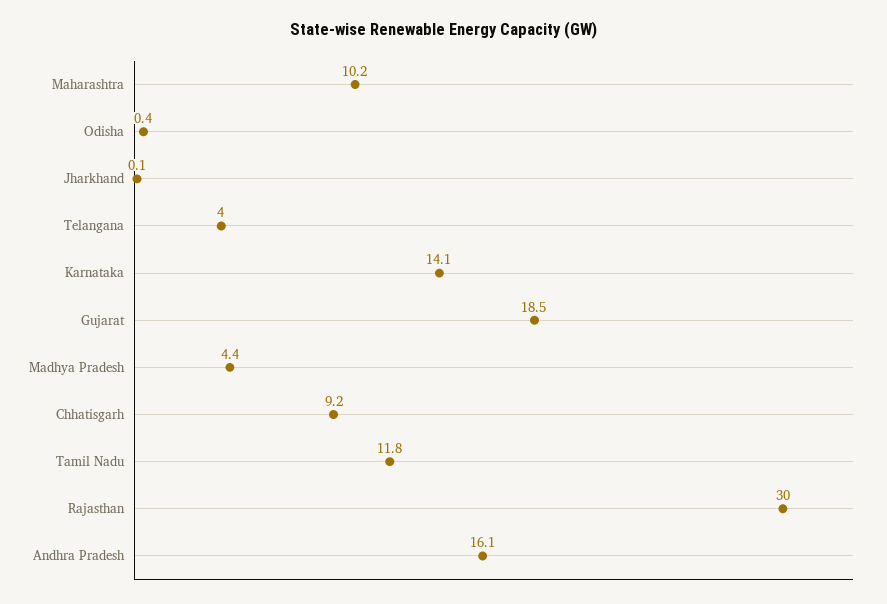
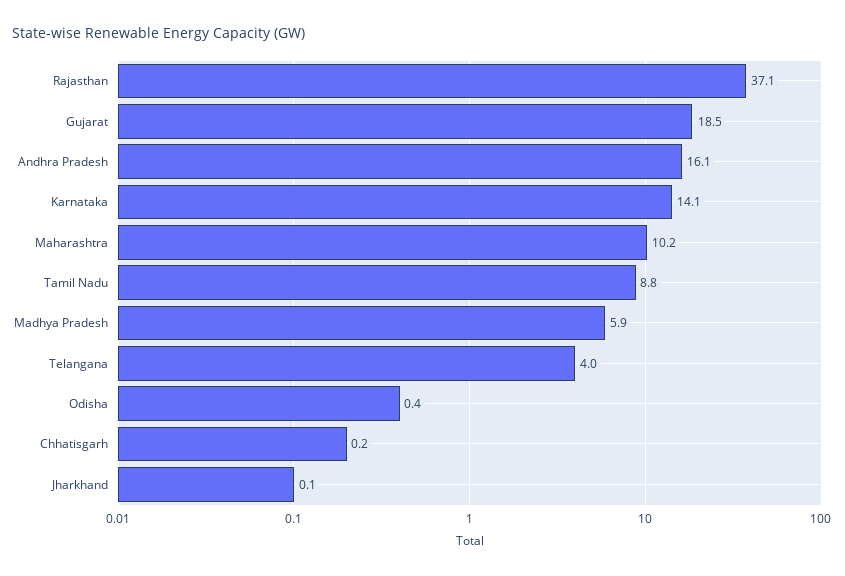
  {
    "Maharashtra": 10.2,
    "Odisha": 0.4,
    "Jharkhand": 0.1,
    "Telangana": 4,
    "Karnataka": 14.1,
    "Gujarat": 18.5,
-   "Madhya Pradesh": 4.4,
+   "Madhya Pradesh": 5.9,
-   "Chhatisgarh": 9.2,
+   "Chhatisgarh": 0.2,
-   "Tamil Nadu": 11.8,
+   "Tamil Nadu": 8.8,
-   "Rajasthan": 30,
+   "Rajasthan": 37.1,
    "Andhra Pradesh": 16.1
  }

